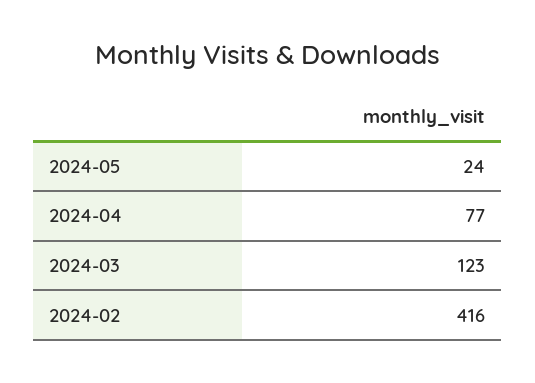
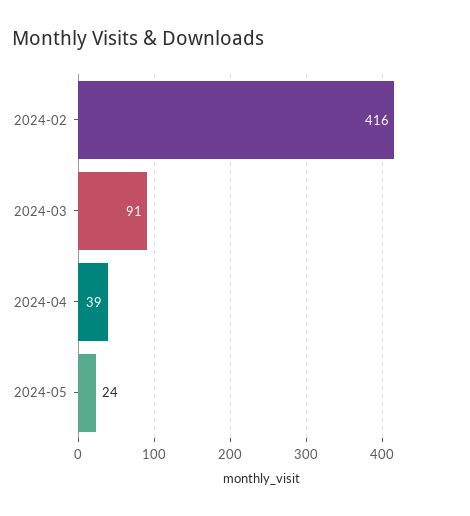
  {
    "2024-05": 24,
-   "2024-04": 77,
+   "2024-04": 39,
-   "2024-03": 123,
+   "2024-03": 91,
    "2024-02": 416
  }

